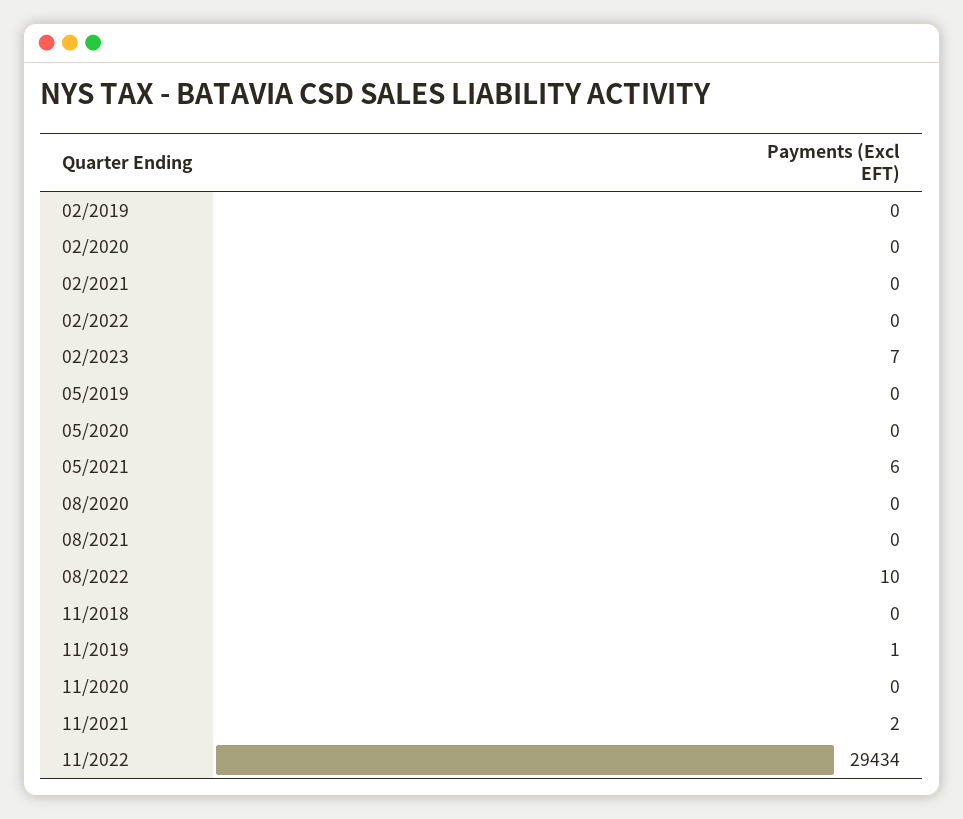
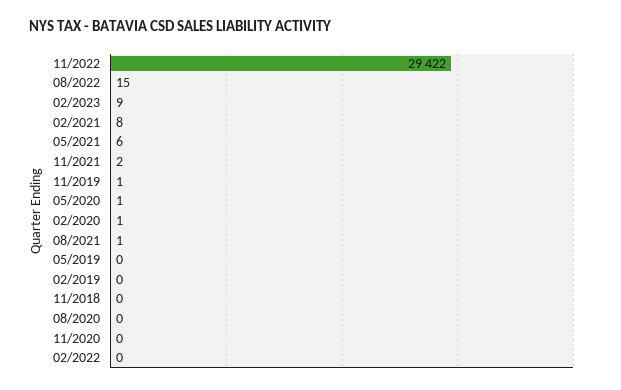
  {
    "02/2019": 0,
-   "02/2020": 0,
+   "02/2020": 1,
-   "02/2021": 0,
+   "02/2021": 8,
    "02/2022": 0,
-   "02/2023": 7,
+   "02/2023": 9,
    "05/2019": 0,
-   "05/2020": 0,
+   "05/2020": 1,
    "05/2021": 6,
    "08/2020": 0,
-   "08/2021": 0,
+   "08/2021": 1,
-   "08/2022": 10,
+   "08/2022": 15,
    "11/2018": 0,
    "11/2019": 1,
    "11/2020": 0,
    "11/2021": 2,
-   "11/2022": 29434
+   "11/2022": 29422
  }

